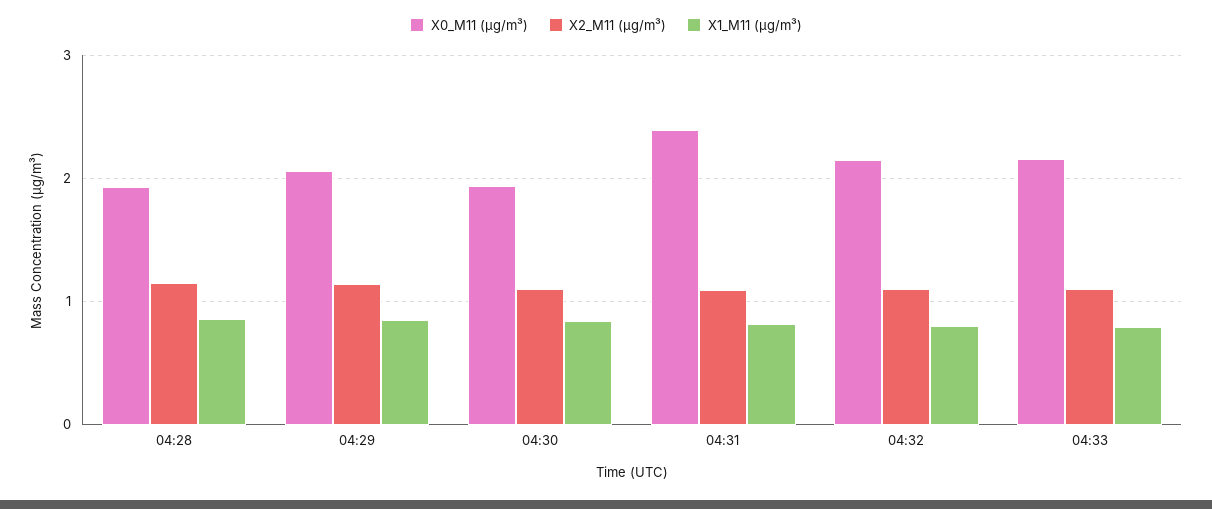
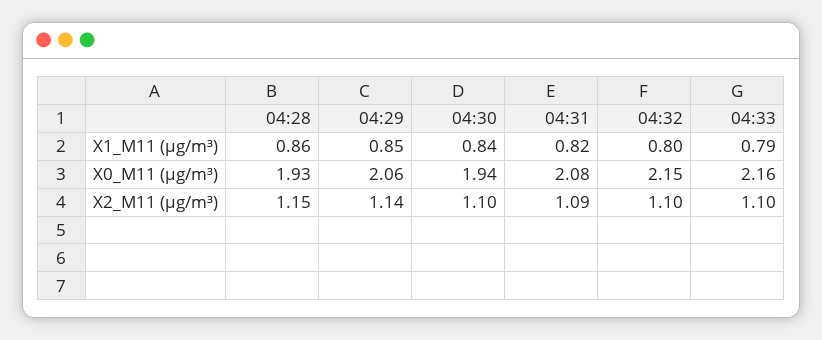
  {
    "X0_M11 (μg/m³)": {
      "04:28": 1.93,
      "04:29": 2.06,
      "04:30": 1.94,
-     "04:31": 2.4,
+     "04:31": 2.08,
      "04:32": 2.15,
      "04:33": 2.16
    },
    "X2_M11 (μg/m³)": {
      "04:28": 1.15,
      "04:29": 1.14,
      "04:30": 1.1,
      "04:31": 1.09,
      "04:32": 1.1,
      "04:33": 1.1
    },
    "X1_M11 (μg/m³)": {
      "04:28": 0.86,
      "04:29": 0.85,
      "04:30": 0.84,
      "04:31": 0.82,
      "04:32": 0.8,
      "04:33": 0.79
    }
  }

